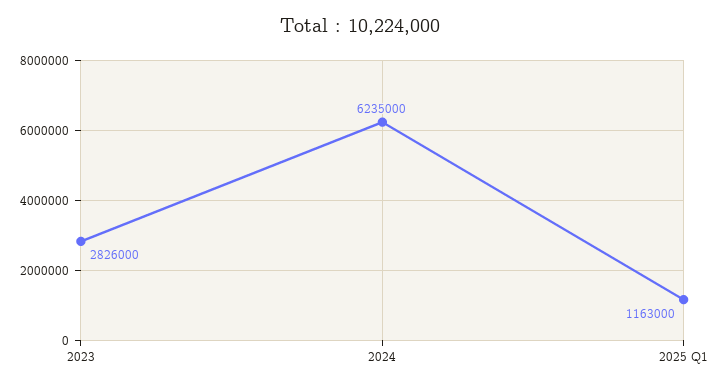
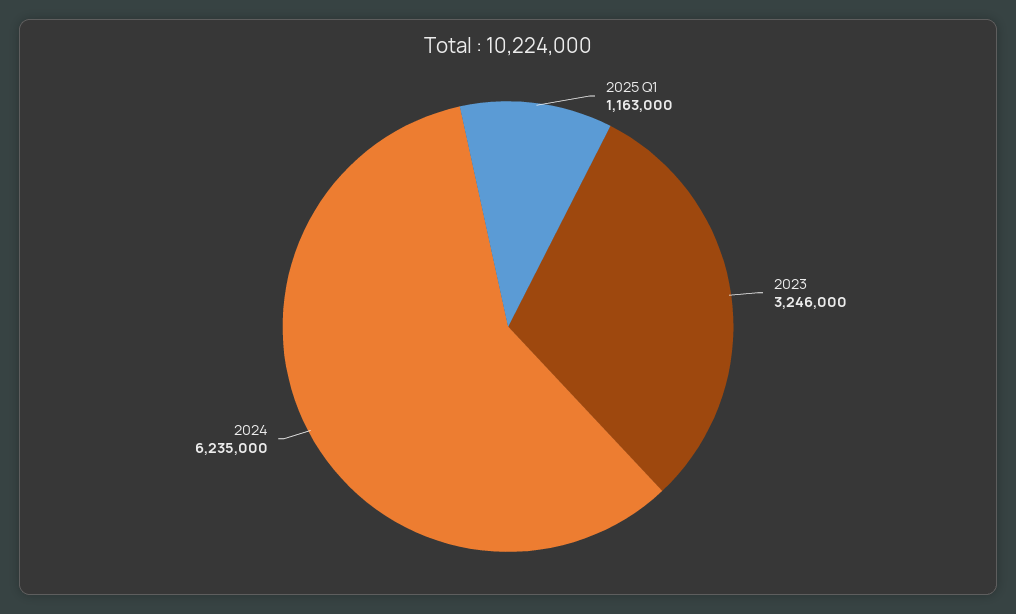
  {
-   "2023": 2826000,
+   "2023": 3246000,
    "2024": 6235000,
    "2025 Q1": 1163000
  }

